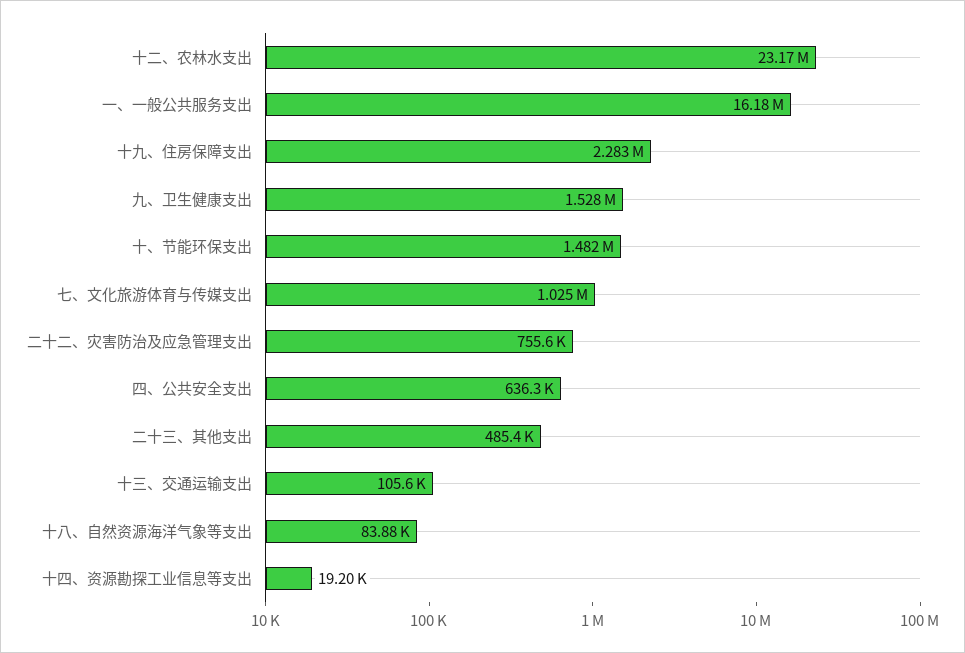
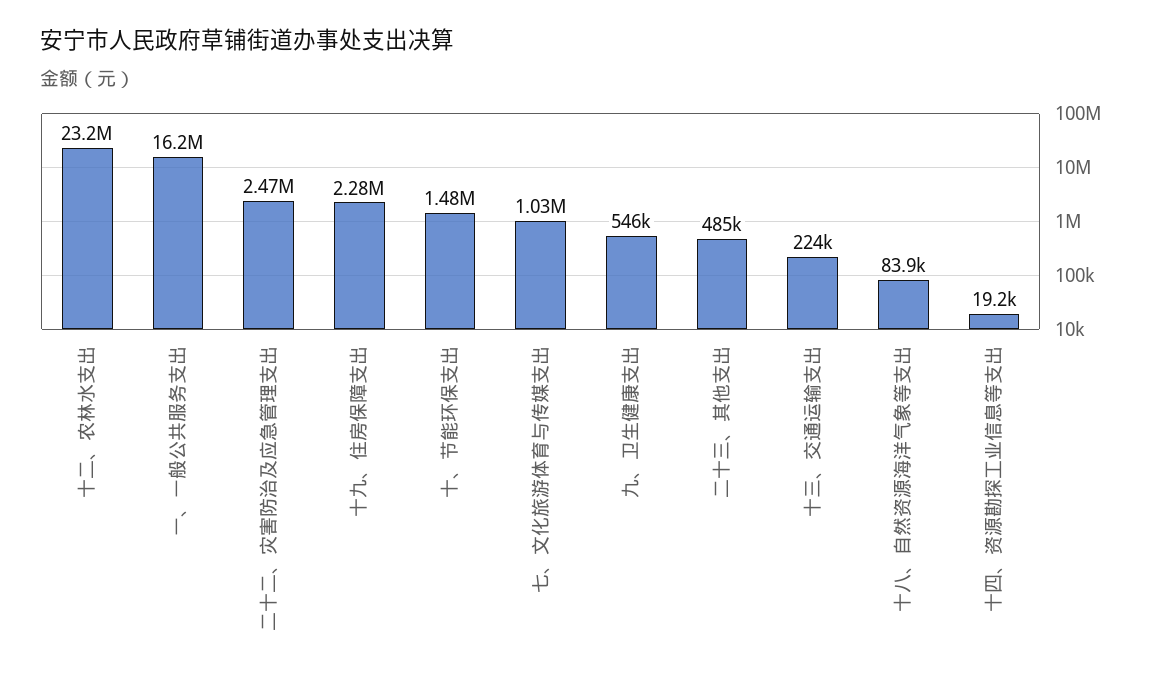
  {
    "十二、农林水支出": 23170000,
    "一、一般公共服务支出": 16180000,
    "十九、住房保障支出": 2283000,
-   "九、卫生健康支出": 1528000,
+   "九、卫生健康支出": 546000,
    "十、节能环保支出": 1482000,
    "七、文化旅游体育与传媒支出": 1025000,
-   "二十二、灾害防治及应急管理支出": 755600,
+   "二十二、灾害防治及应急管理支出": 2470000,
-   "四、公共安全支出": 636300,
    "二十三、其他支出": 485400,
-   "十三、交通运输支出": 105600,
+   "十三、交通运输支出": 224000,
    "十八、自然资源海洋气象等支出": 83880,
    "十四、资源勘探工业信息等支出": 19200
  }

